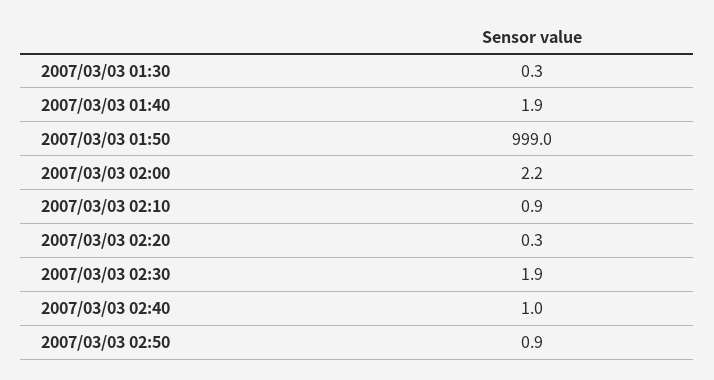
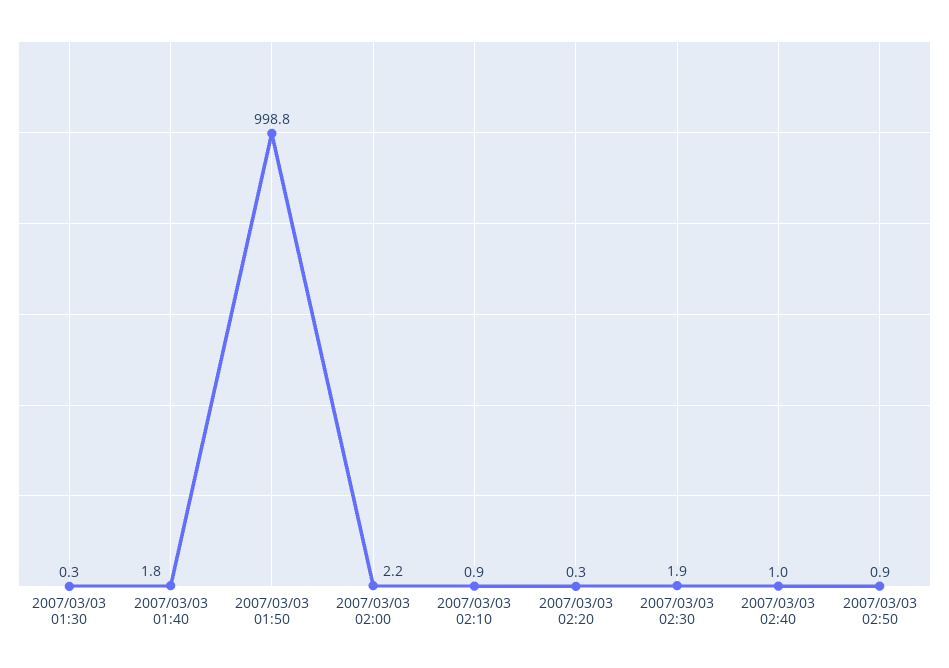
  {
    "2007/03/03 01:30": 0.3,
-   "2007/03/03 01:40": 1.9,
+   "2007/03/03 01:40": 1.8,
-   "2007/03/03 01:50": 999,
+   "2007/03/03 01:50": 998.8,
    "2007/03/03 02:00": 2.2,
    "2007/03/03 02:10": 0.9,
    "2007/03/03 02:20": 0.3,
    "2007/03/03 02:30": 1.9,
    "2007/03/03 02:40": 1,
    "2007/03/03 02:50": 0.9
  }

